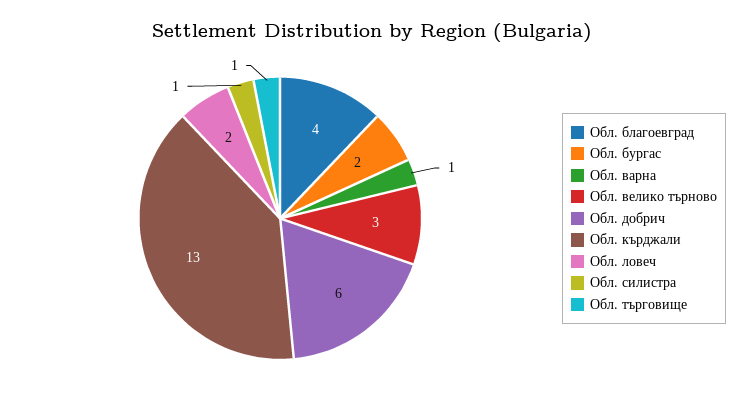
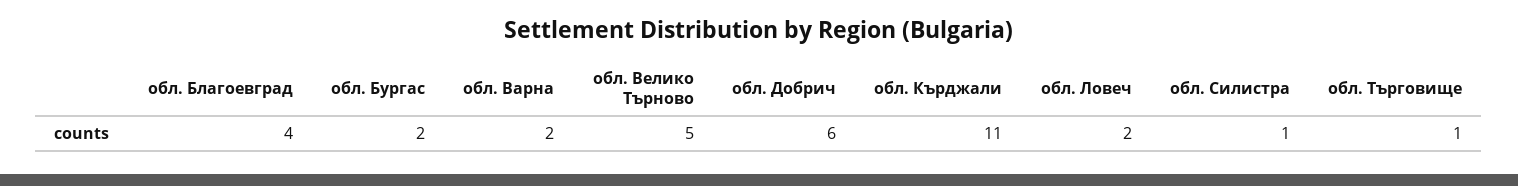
  {
    "Обл. благоевград": 4,
    "Обл. бургас": 2,
-   "Обл. варна": 1,
+   "Обл. варна": 2,
-   "Обл. велико търново": 3,
+   "Обл. велико търново": 5,
    "Обл. добрич": 6,
-   "Обл. кърджали": 13,
+   "Обл. кърджали": 11,
    "Обл. ловеч": 2,
    "Обл. силистра": 1,
    "Обл. търговище": 1
  }

